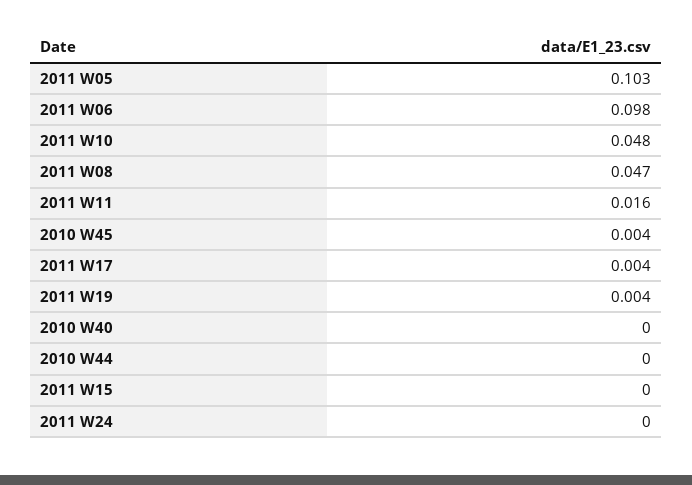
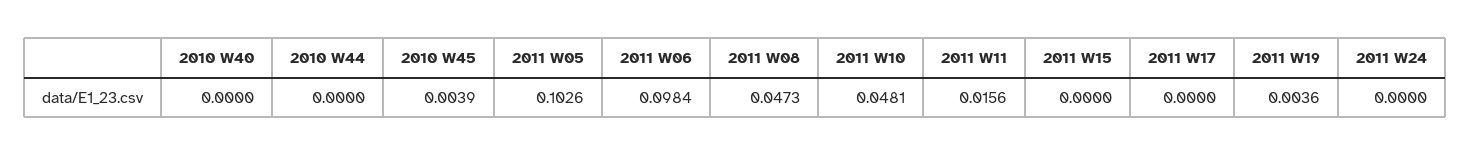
  {
    "2011 W05": 0.1026,
    "2011 W06": 0.0984,
    "2011 W10": 0.0481,
    "2011 W08": 0.0473,
    "2011 W11": 0.0156,
    "2010 W45": 0.0039,
-   "2011 W17": 0.004,
+   "2011 W17": 0,
    "2011 W19": 0.0036,
    "2010 W40": 0,
    "2010 W44": 0,
    "2011 W15": 0,
    "2011 W24": 0
  }

